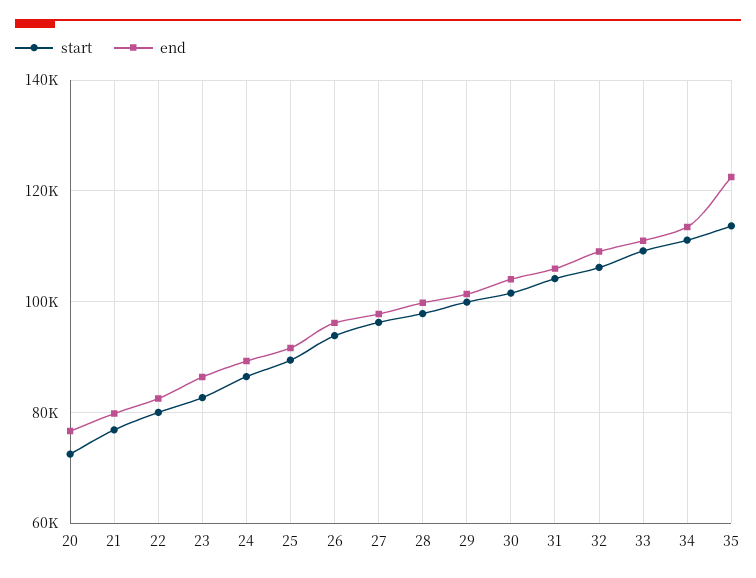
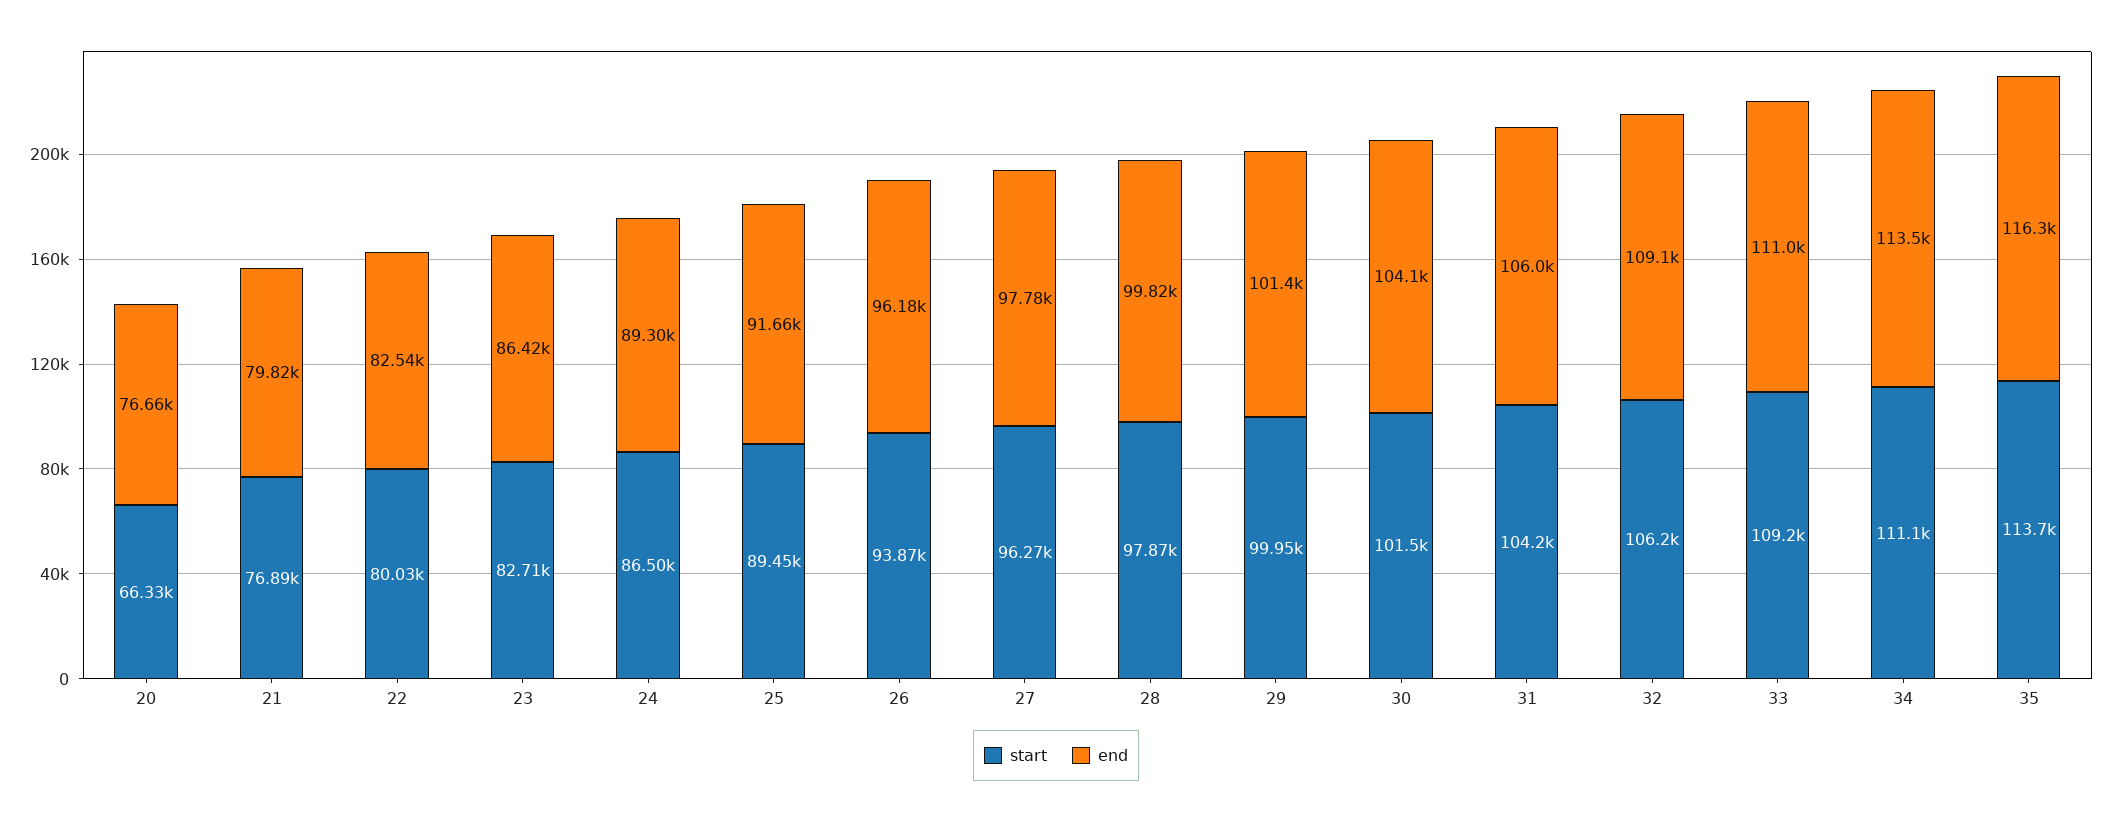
  {
    "start": {
-     "20": 72000,
+     "20": 66330,
      "21": 76890,
      "22": 80030,
      "23": 82710,
      "24": 86500,
      "25": 89450,
      "26": 93870,
      "27": 96270,
      "28": 97870,
      "29": 99950,
      "30": 101500,
      "31": 104200,
      "32": 106200,
      "33": 109200,
      "34": 111100,
      "35": 113700
    },
    "end": {
      "20": 76660,
      "21": 79820,
      "22": 82540,
      "23": 86420,
      "24": 89300,
      "25": 91660,
      "26": 96180,
      "27": 97780,
      "28": 99820,
      "29": 101400,
      "30": 104100,
      "31": 106000,
      "32": 109100,
      "33": 111000,
      "34": 113500,
-     "35": 122000
+     "35": 116300
    }
  }

